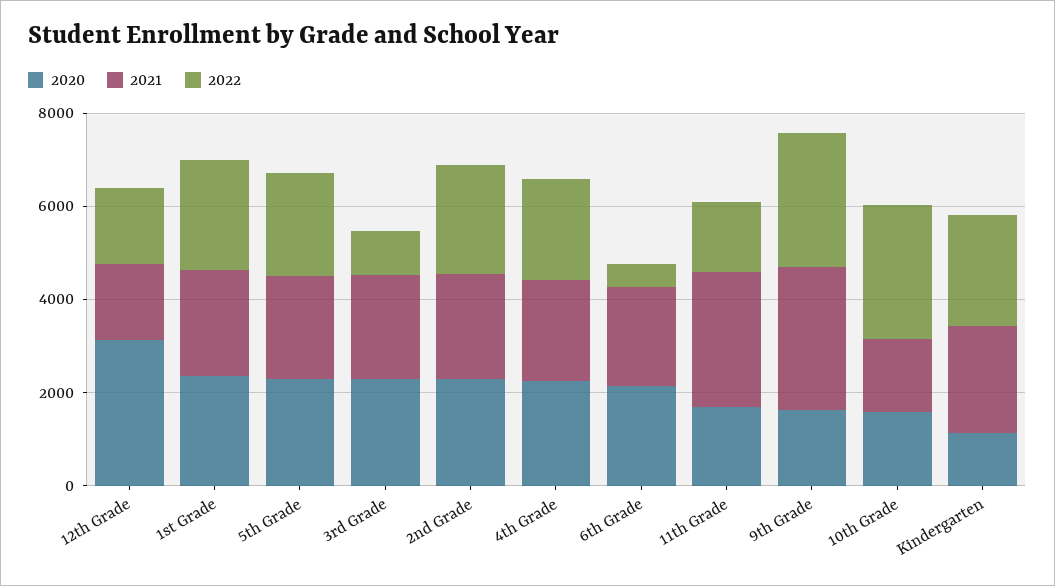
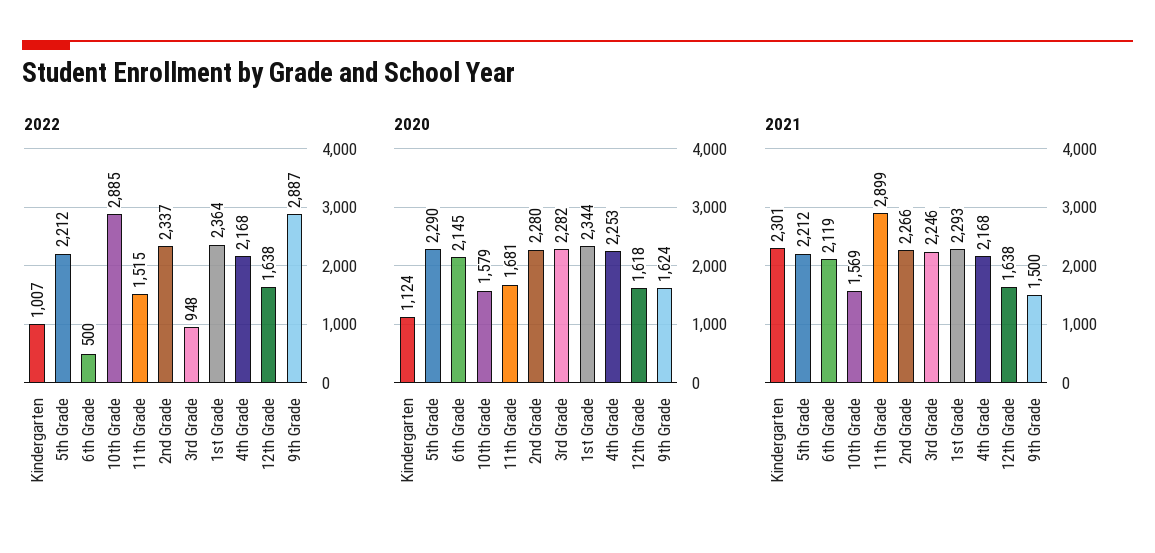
  {
    "2020": {
-     "12th Grade": 3000,
+     "12th Grade": 1618,
      "1st Grade": 2344,
      "5th Grade": 2290,
      "3rd Grade": 2282,
      "2nd Grade": 2280,
      "4th Grade": 2253,
      "6th Grade": 2145,
      "11th Grade": 1681,
      "9th Grade": 1624,
      "10th Grade": 1579,
      "Kindergarten": 1124
    },
    "2021": {
      "12th Grade": 1638,
      "1st Grade": 2293,
      "5th Grade": 2212,
      "3rd Grade": 2246,
      "2nd Grade": 2266,
      "4th Grade": 2168,
      "6th Grade": 2119,
      "11th Grade": 2899,
-     "9th Grade": 3000,
+     "9th Grade": 1500,
      "10th Grade": 1569,
      "Kindergarten": 2301
    },
    "2022": {
      "12th Grade": 1638,
      "1st Grade": 2364,
      "5th Grade": 2212,
      "3rd Grade": 948,
      "2nd Grade": 2337,
      "4th Grade": 2168,
      "6th Grade": 500,
      "11th Grade": 1515,
      "9th Grade": 2887,
      "10th Grade": 2885,
-     "Kindergarten": 2500
+     "Kindergarten": 1007
    }
  }

